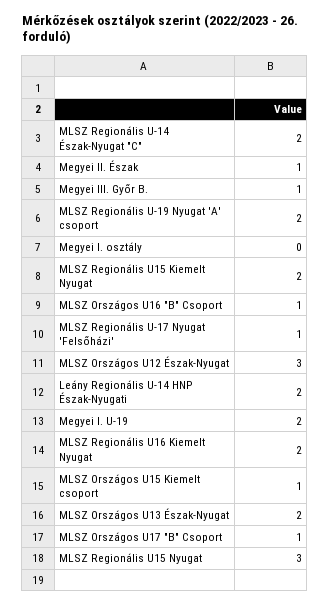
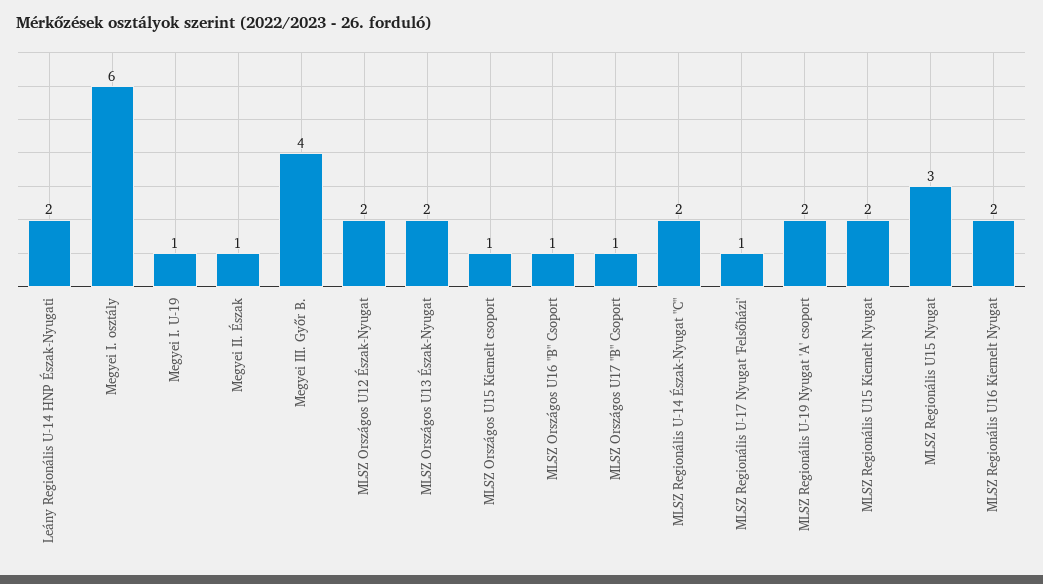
  {
    "MLSZ Regionális U-14 Észak-Nyugat \"C\"": 2,
    "Megyei II. Észak": 1,
-   "Megyei III. Győr B.": 1,
+   "Megyei III. Győr B.": 4,
    "MLSZ Regionális U-19 Nyugat 'A' csoport": 2,
-   "Megyei I. osztály": 0,
+   "Megyei I. osztály": 6,
    "MLSZ Regionális U15 Kiemelt Nyugat": 2,
    "MLSZ Országos U16 \"B\" Csoport": 1,
    "MLSZ Regionális U-17 Nyugat 'Felsőházi'": 1,
-   "MLSZ Országos U12 Észak-Nyugat": 3,
+   "MLSZ Országos U12 Észak-Nyugat": 2,
    "Leány Regionális U-14 HNP Észak-Nyugati": 2,
-   "Megyei I. U-19": 2,
+   "Megyei I. U-19": 1,
    "MLSZ Regionális U16 Kiemelt Nyugat": 2,
    "MLSZ Országos U15 Kiemelt csoport": 1,
    "MLSZ Országos U13 Észak-Nyugat": 2,
    "MLSZ Országos U17 \"B\" Csoport": 1,
    "MLSZ Regionális U15 Nyugat": 3
  }

